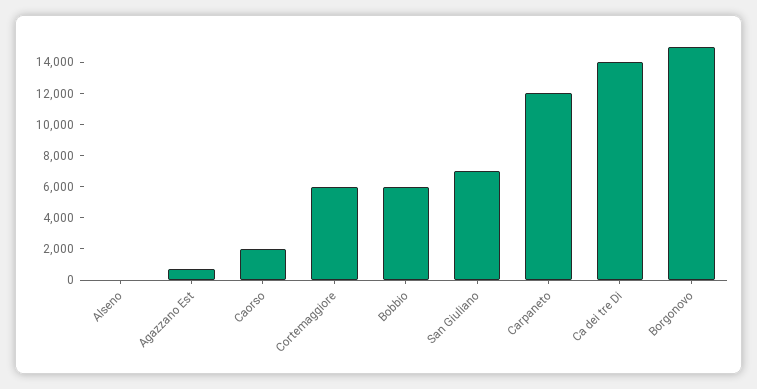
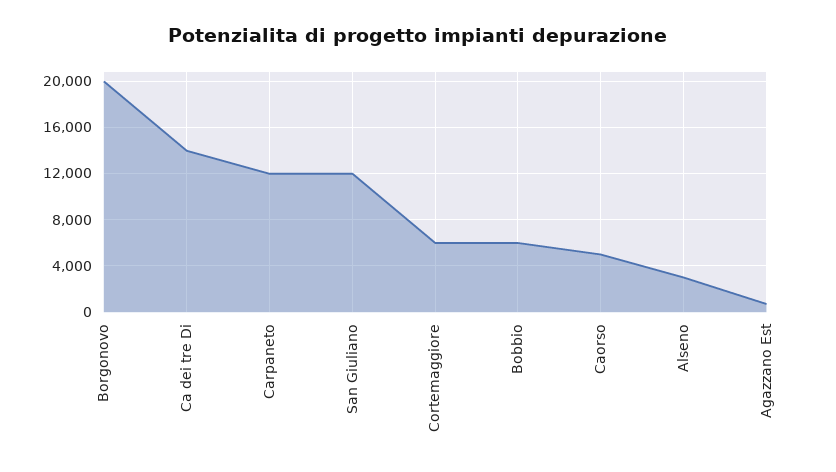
  {
-   "Alseno": 0,
+   "Alseno": 3000,
    "Agazzano Est": 1000,
-   "Caorso": 2000,
+   "Caorso": 5000,
    "Cortemaggiore": 6000,
    "Bobbio": 6000,
-   "San Giuliano": 7000,
+   "San Giuliano": 12000,
    "Carpaneto": 12000,
    "Ca dei tre Di": 14000,
-   "Borgonovo": 15000
+   "Borgonovo": 20000
  }

